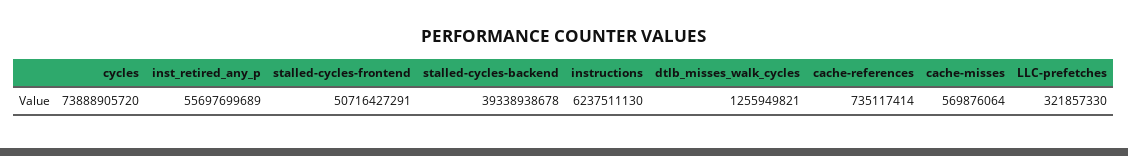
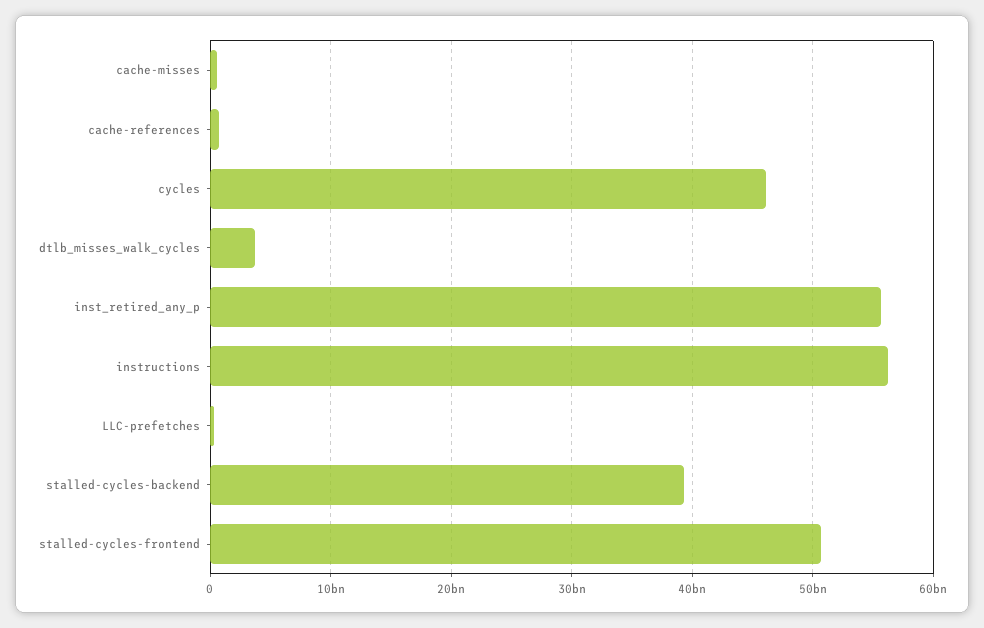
  {
-   "cycles": 73888905720,
+   "cycles": 46000000000,
    "inst_retired_any_p": 55697699689,
    "stalled-cycles-frontend": 50716427291,
    "stalled-cycles-backend": 39338938678,
-   "instructions": 6237511130,
+   "instructions": 56000000000,
-   "dtlb_misses_walk_cycles": 1255949821,
+   "dtlb_misses_walk_cycles": 4000000000,
    "cache-references": 735117414,
    "cache-misses": 569876064,
    "LLC-prefetches": 321857330
  }

